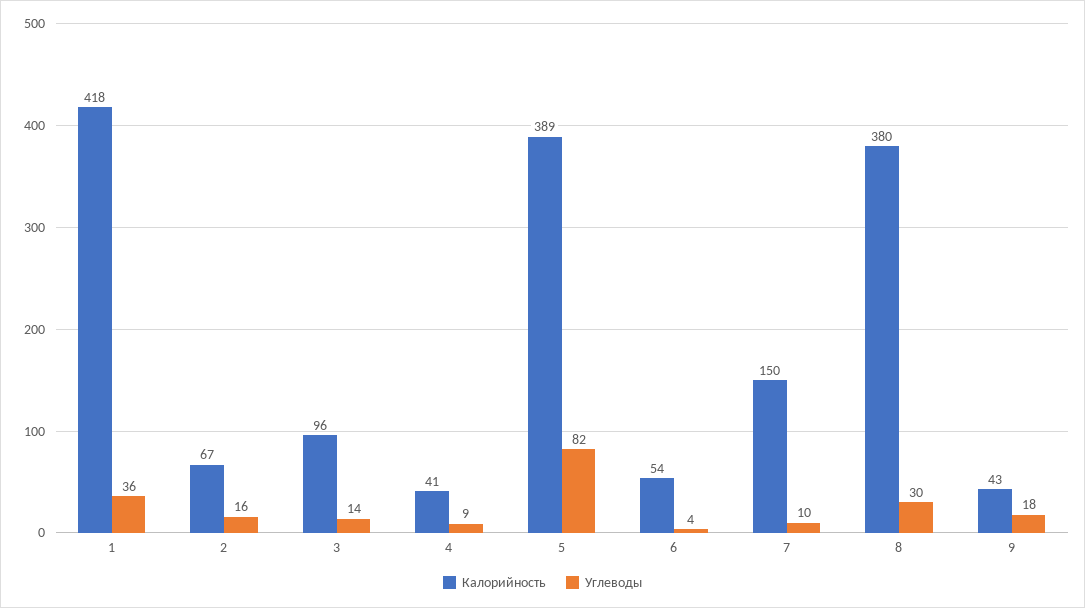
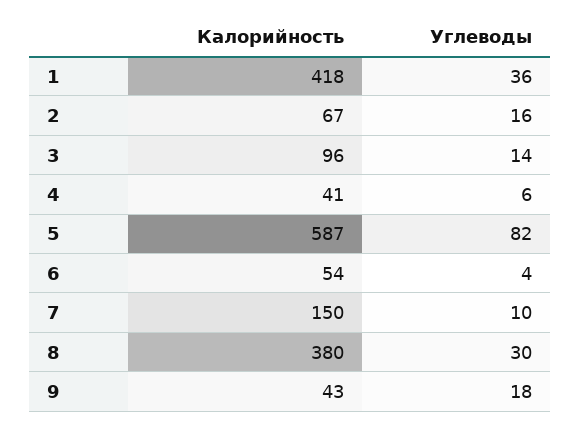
  {
    "Калорийность": {
      "1": 418,
      "2": 67,
      "3": 96,
      "4": 41,
-     "5": 389,
+     "5": 587,
      "6": 54,
      "7": 150,
      "8": 380,
      "9": 43
    },
    "Углеводы": {
      "1": 36,
      "2": 16,
      "3": 14,
-     "4": 9,
+     "4": 6,
      "5": 82,
      "6": 4,
      "7": 10,
      "8": 30,
      "9": 18
    }
  }

